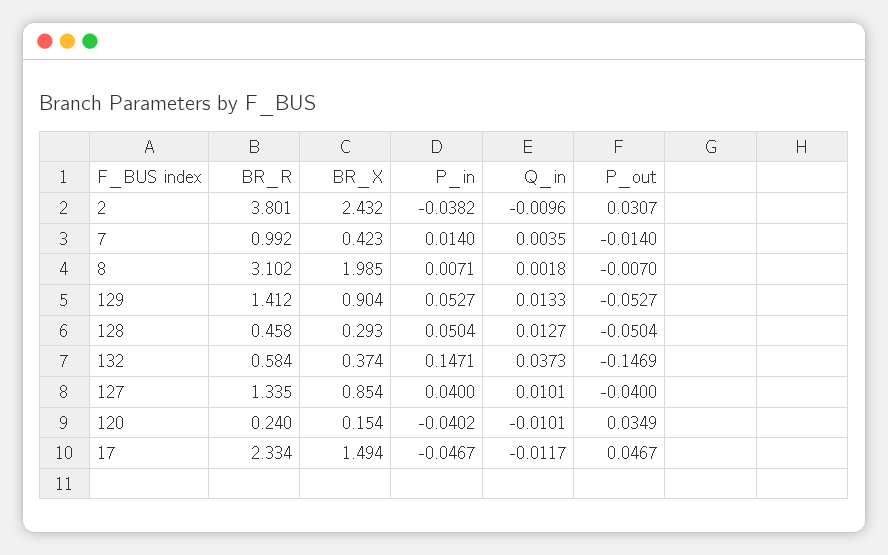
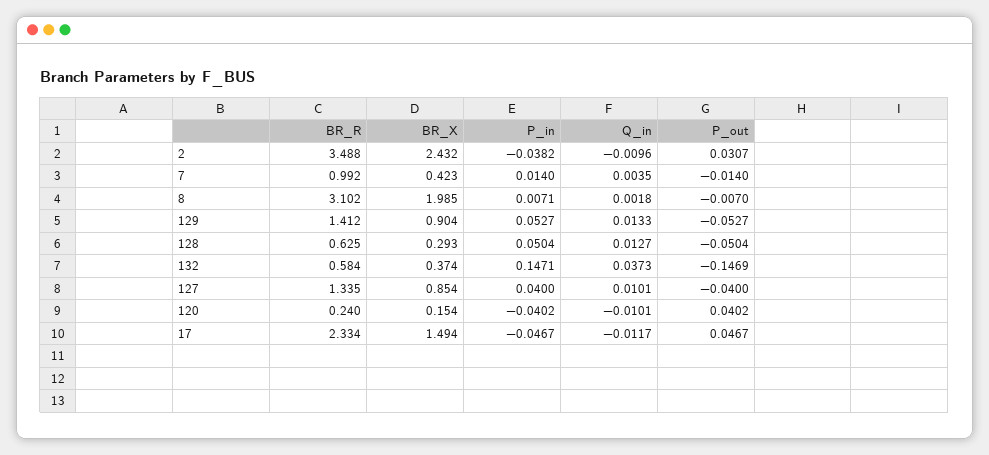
  {
    "BR_R": {
-     "2": 3.801,
+     "2": 3.488,
      "7": 0.992,
      "8": 3.102,
      "129": 1.412,
-     "128": 0.458,
+     "128": 0.625,
      "132": 0.584,
      "127": 1.335,
      "120": 0.24,
      "17": 2.334
    },
    "BR_X": {
      "2": 2.432,
      "7": 0.423,
      "8": 1.985,
      "129": 0.904,
      "128": 0.293,
      "132": 0.374,
      "127": 0.854,
      "120": 0.154,
      "17": 1.494
    },
    "P_in": {
      "2": -0.0382,
      "7": 0.014,
      "8": 0.0071,
      "129": 0.0527,
      "128": 0.0504,
      "132": 0.1471,
      "127": 0.04,
      "120": -0.0402,
      "17": -0.0467
    },
    "Q_in": {
      "2": -0.0096,
      "7": 0.0035,
      "8": 0.0018,
      "129": 0.0133,
      "128": 0.0127,
      "132": 0.0373,
      "127": 0.0101,
      "120": -0.0101,
      "17": -0.0117
    },
    "P_out": {
      "2": 0.0307,
      "7": -0.014,
      "8": -0.007,
      "129": -0.0527,
      "128": -0.0504,
      "132": -0.1469,
      "127": -0.04,
-     "120": 0.0349,
+     "120": 0.0402,
      "17": 0.0467
    }
  }

